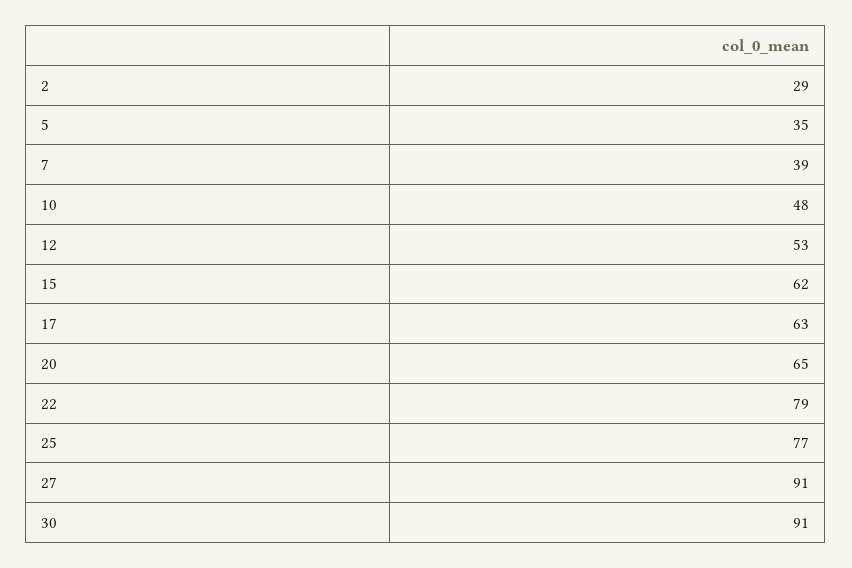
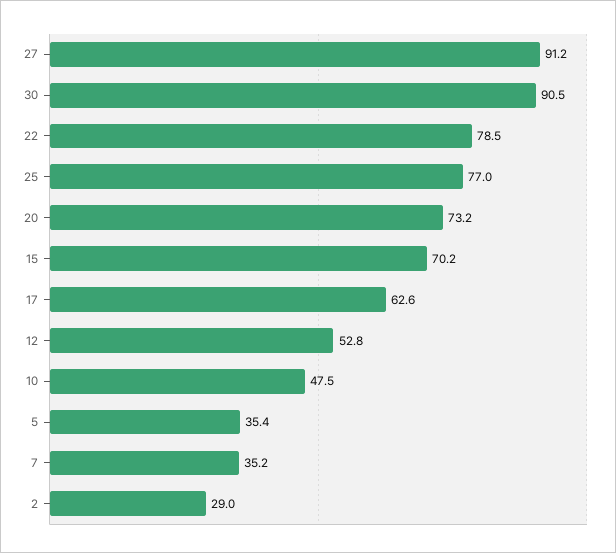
  {
    "2": 29,
    "5": 35.4,
-   "7": 39,
+   "7": 35.2,
    "10": 47.5,
    "12": 52.8,
-   "15": 62,
+   "15": 70.2,
    "17": 62.6,
-   "20": 65,
+   "20": 73.2,
    "22": 78.5,
    "25": 77,
    "27": 91.2,
    "30": 90.5
  }

